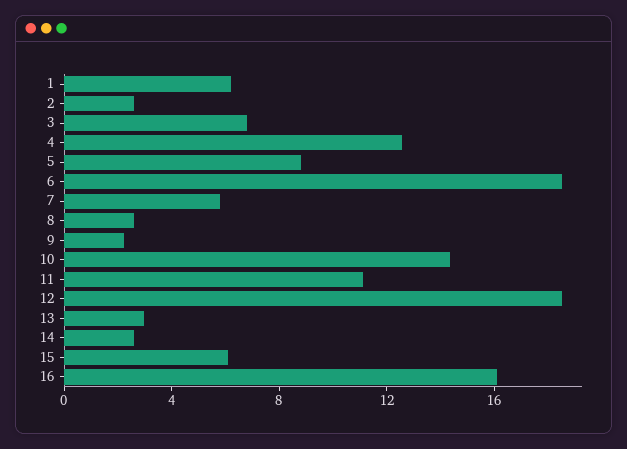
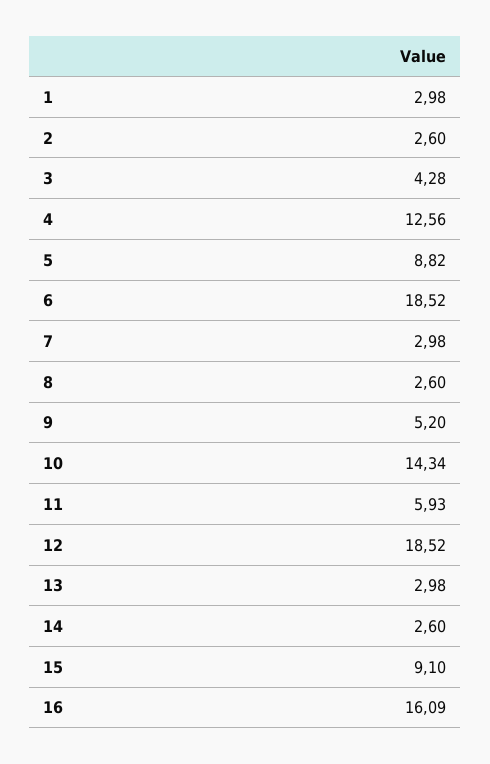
  {
-   "1": 6,
+   "1": 2.98,
    "2": 2.6,
-   "3": 7,
+   "3": 4.28,
    "4": 12.56,
    "5": 8.82,
    "6": 18.52,
-   "7": 6,
+   "7": 2.98,
    "8": 2.6,
-   "9": 2,
+   "9": 5.2,
    "10": 14.34,
-   "11": 11,
+   "11": 5.93,
    "12": 18.52,
    "13": 2.98,
    "14": 2.6,
-   "15": 6,
+   "15": 9.1,
    "16": 16.09
  }

